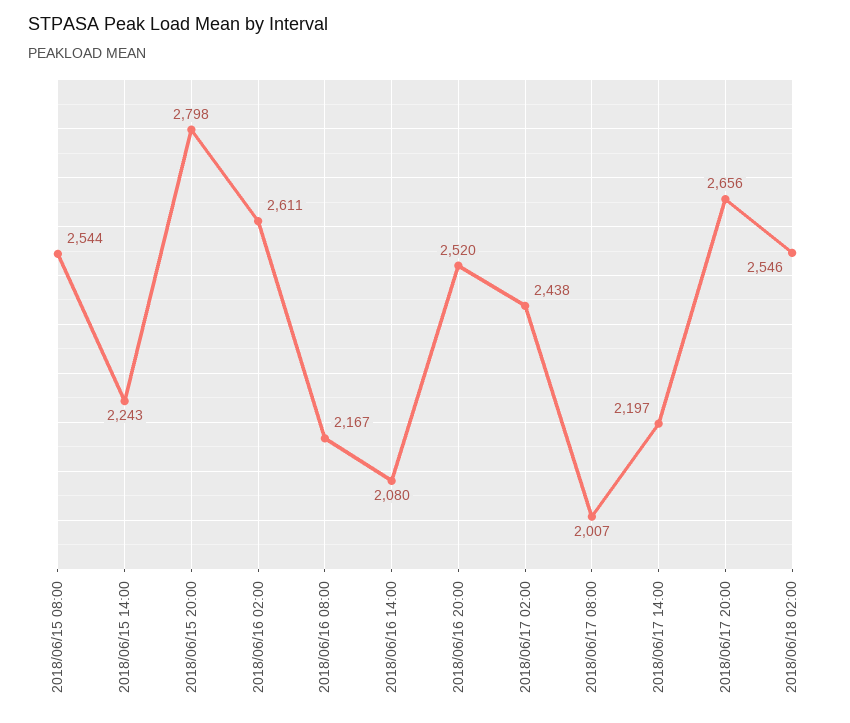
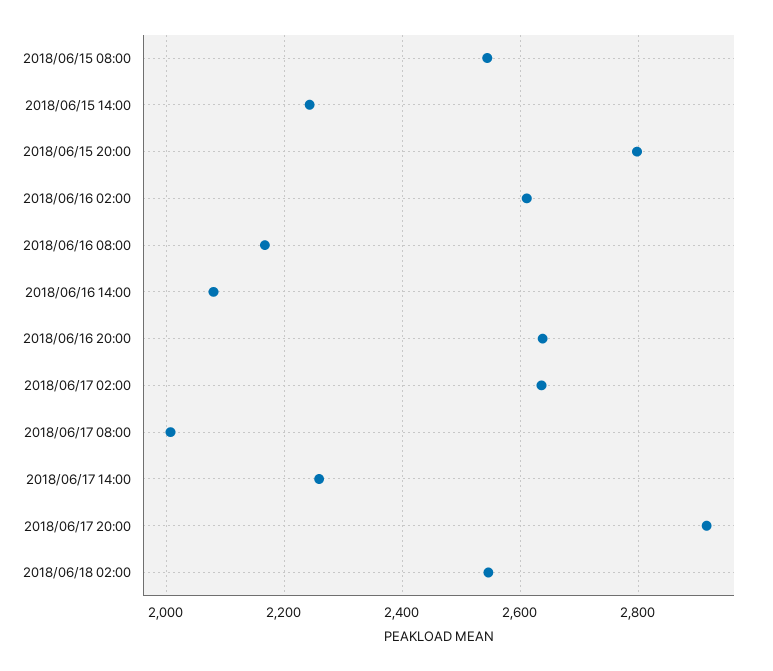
  {
    "2018/06/15 08:00": 2544,
    "2018/06/15 14:00": 2243,
    "2018/06/15 20:00": 2798,
    "2018/06/16 02:00": 2611,
    "2018/06/16 08:00": 2167,
    "2018/06/16 14:00": 2080,
-   "2018/06/16 20:00": 2520,
+   "2018/06/16 20:00": 2640,
-   "2018/06/17 02:00": 2438,
+   "2018/06/17 02:00": 2640,
    "2018/06/17 08:00": 2007,
-   "2018/06/17 14:00": 2197,
+   "2018/06/17 14:00": 2260,
-   "2018/06/17 20:00": 2656,
+   "2018/06/17 20:00": 2920,
    "2018/06/18 02:00": 2546
  }

